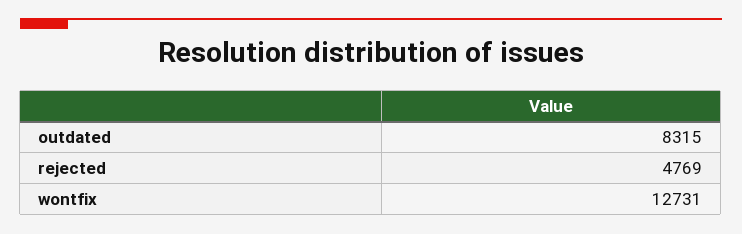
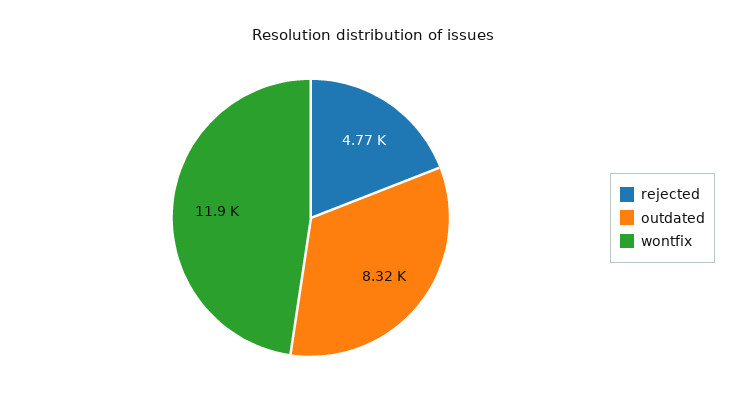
  {
    "outdated": 8315,
    "rejected": 4769,
-   "wontfix": 12731
+   "wontfix": 11900
  }

